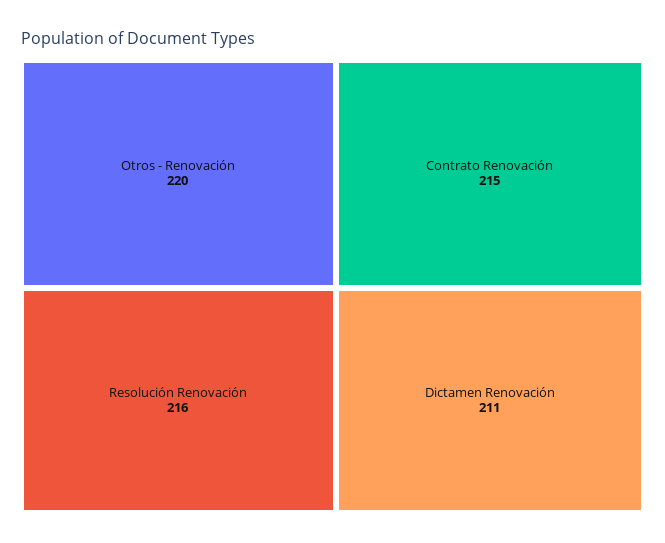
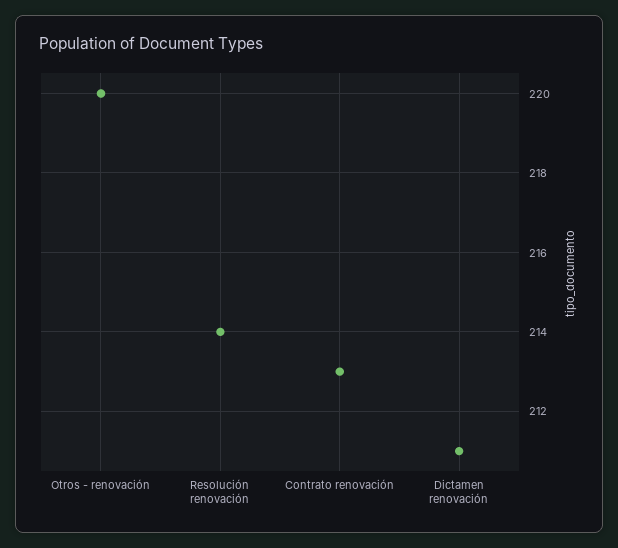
  {
    "Otros - Renovación": 220,
-   "Resolución Renovación": 216,
+   "Resolución Renovación": 214,
-   "Contrato Renovación": 215,
+   "Contrato Renovación": 213,
    "Dictamen Renovación": 211
  }

